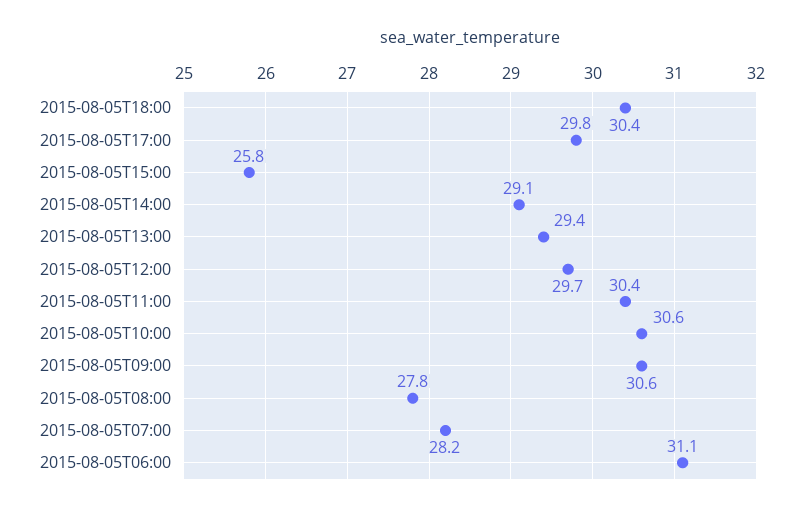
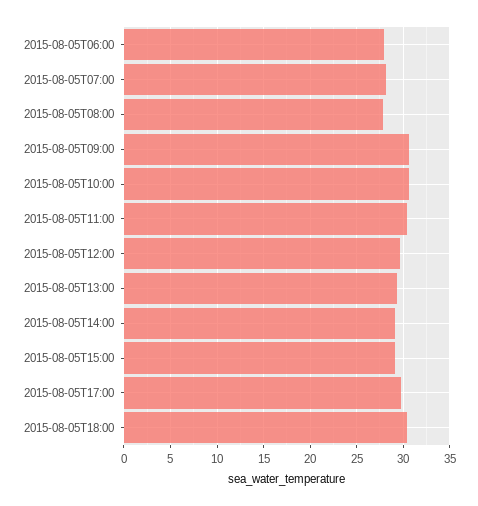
  {
    "2015-08-05T18:00": 30.4,
    "2015-08-05T17:00": 29.8,
-   "2015-08-05T15:00": 25.8,
+   "2015-08-05T15:00": 29,
    "2015-08-05T14:00": 29.1,
    "2015-08-05T13:00": 29.4,
    "2015-08-05T12:00": 29.7,
    "2015-08-05T11:00": 30.4,
    "2015-08-05T10:00": 30.6,
    "2015-08-05T09:00": 30.6,
    "2015-08-05T08:00": 27.8,
    "2015-08-05T07:00": 28.2,
-   "2015-08-05T06:00": 31.1
+   "2015-08-05T06:00": 28
  }

